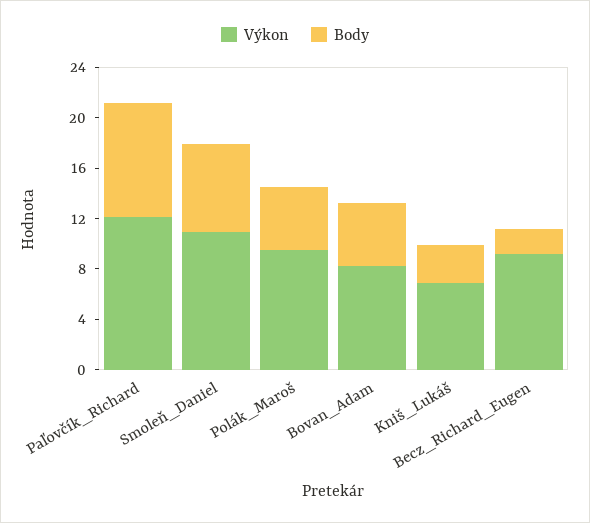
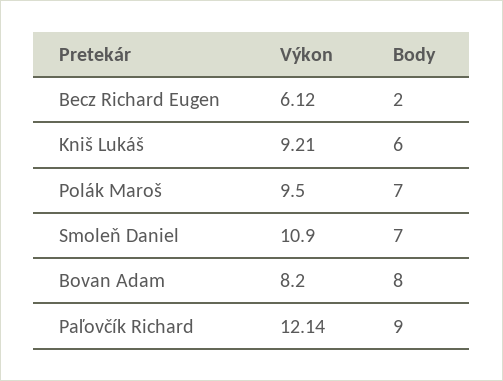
  {
    "Výkon": {
      "Paľovčík_Richard": 12.14,
      "Smoleň_Daniel": 10.9,
      "Polák_Maroš": 9.5,
      "Bovan_Adam": 8.2,
-     "Kniš_Lukáš": 7,
+     "Kniš_Lukáš": 9.21,
-     "Becz_Richard_Eugen": 9
+     "Becz_Richard_Eugen": 6.12
    },
    "Body": {
      "Paľovčík_Richard": 9,
      "Smoleň_Daniel": 7,
-     "Polák_Maroš": 5,
+     "Polák_Maroš": 7,
-     "Bovan_Adam": 5,
+     "Bovan_Adam": 8,
-     "Kniš_Lukáš": 3,
+     "Kniš_Lukáš": 6,
      "Becz_Richard_Eugen": 2
    }
  }

